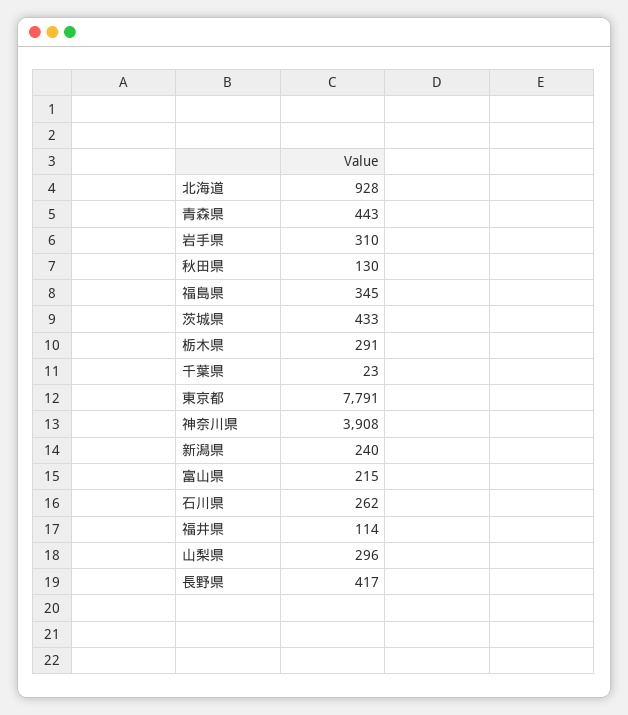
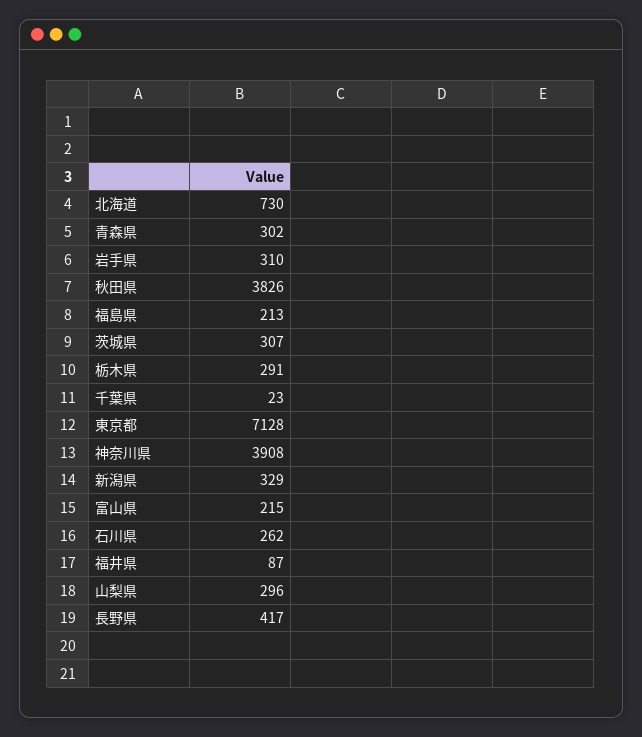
  {
-   "北海道": 928,
+   "北海道": 730,
-   "青森県": 443,
+   "青森県": 302,
    "岩手県": 310,
-   "秋田県": 130,
+   "秋田県": 3826,
-   "福島県": 345,
+   "福島県": 213,
-   "茨城県": 433,
+   "茨城県": 307,
    "栃木県": 291,
    "千葉県": 23,
-   "東京都": 7791,
+   "東京都": 7128,
    "神奈川県": 3908,
-   "新潟県": 240,
+   "新潟県": 329,
    "富山県": 215,
    "石川県": 262,
-   "福井県": 114,
+   "福井県": 87,
    "山梨県": 296,
    "長野県": 417
  }

